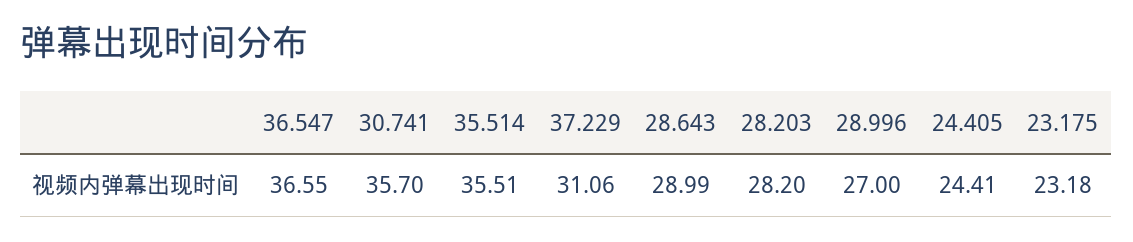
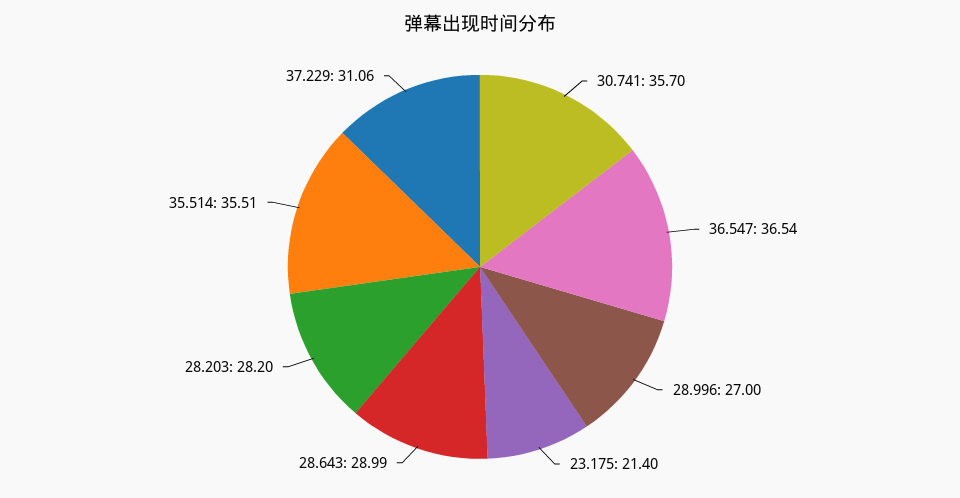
  {
-   "36.547": 36.55,
+   "36.547": 36.54,
    "30.741": 35.7,
    "35.514": 35.51,
    "37.229": 31.06,
    "28.643": 28.99,
    "28.203": 28.2,
    "28.996": 27,
-   "24.405": 24.41,
-   "23.175": 23.18
+   "23.175": 21.4
  }

